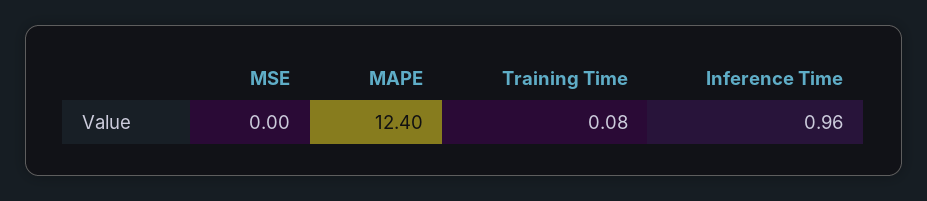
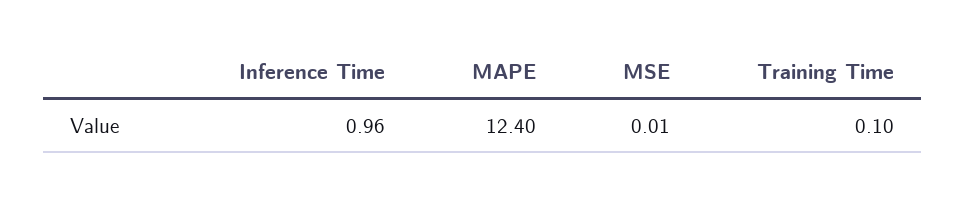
  {
-   "MSE": 0,
+   "MSE": 0.01,
    "MAPE": 12.4,
-   "Training Time": 0.08,
+   "Training Time": 0.1,
    "Inference Time": 0.96
  }

